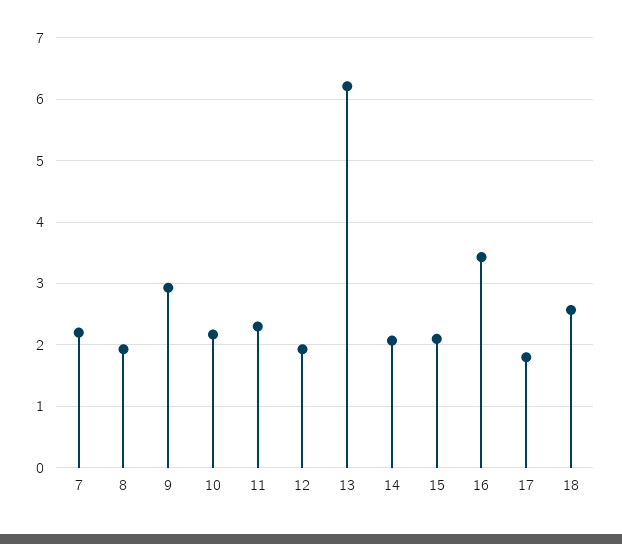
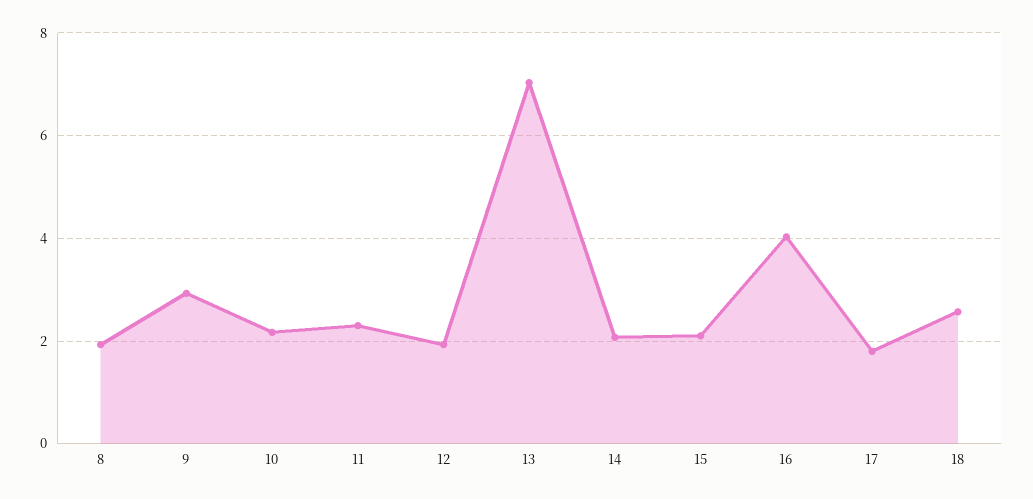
  {
-   "7": 2.2,
    "8": 1.9,
    "9": 2.9,
    "10": 2.2,
    "11": 2.3,
    "12": 1.9,
-   "13": 6.2,
+   "13": 7,
    "14": 2.1,
    "15": 2.1,
-   "16": 3.4,
+   "16": 4,
    "17": 1.8,
    "18": 2.6
  }

